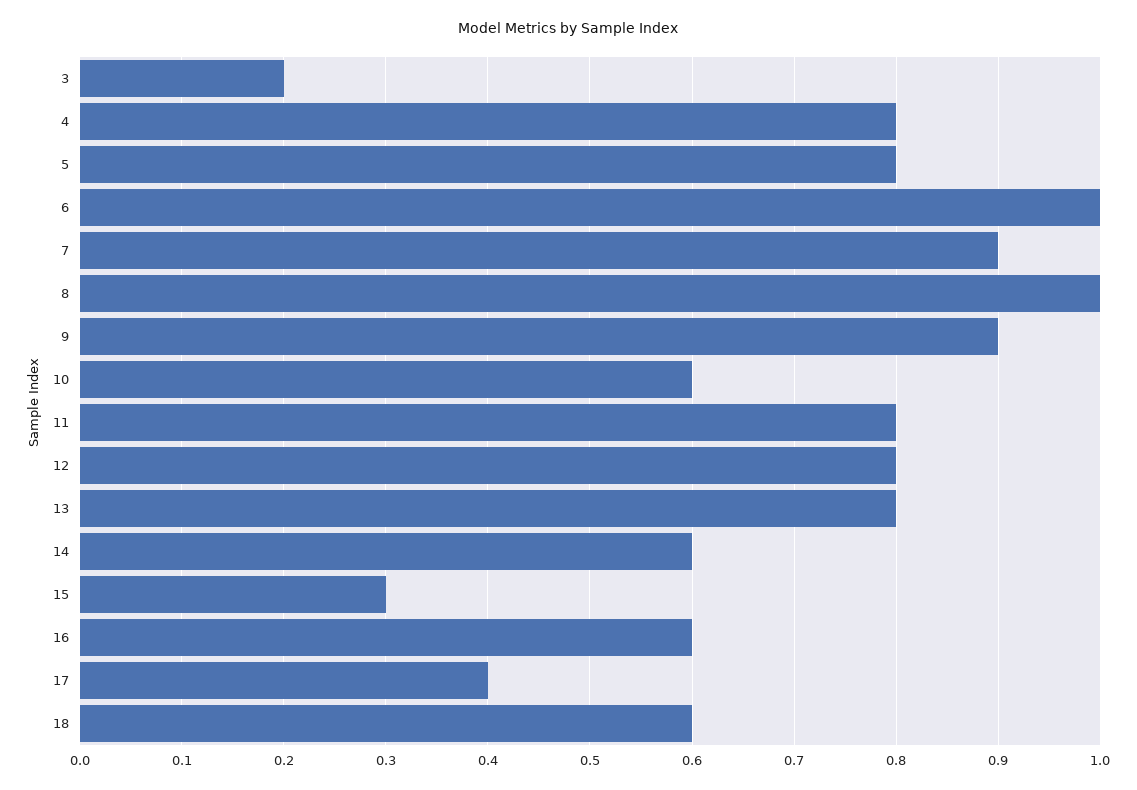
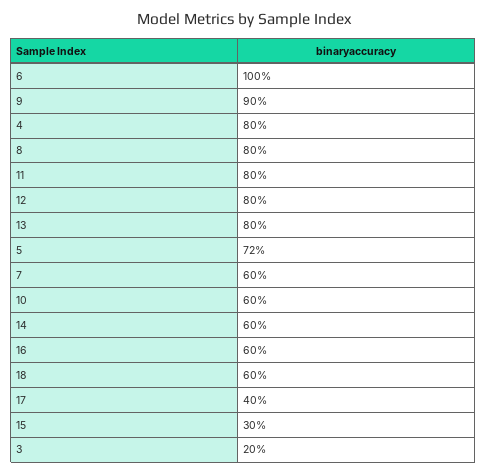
  {
    "3": 0.2,
    "4": 0.8,
-   "5": 0.8,
+   "5": 0.72,
    "6": 1,
-   "7": 0.9,
+   "7": 0.6,
-   "8": 1,
+   "8": 0.8,
    "9": 0.9,
    "10": 0.6,
    "11": 0.8,
    "12": 0.8,
    "13": 0.8,
    "14": 0.6,
    "15": 0.3,
    "16": 0.6,
    "17": 0.4,
    "18": 0.6
  }

